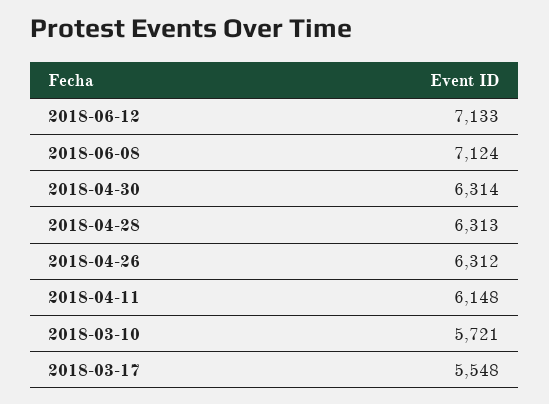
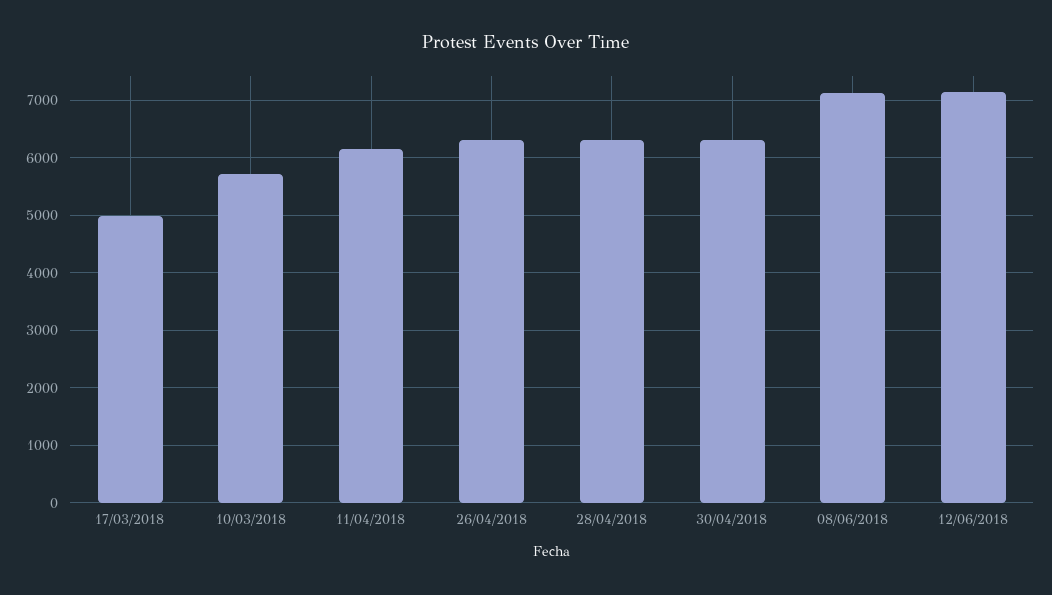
  {
    "2018-06-12": 7133,
    "2018-06-08": 7124,
    "2018-04-30": 6314,
    "2018-04-28": 6313,
    "2018-04-26": 6312,
    "2018-04-11": 6148,
    "2018-03-10": 5721,
-   "2018-03-17": 5548
+   "2018-03-17": 5000
  }

